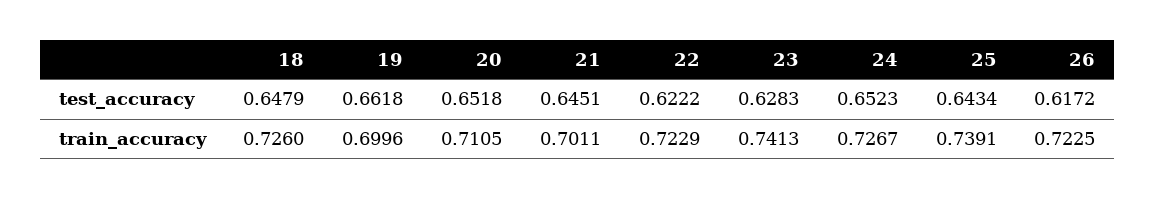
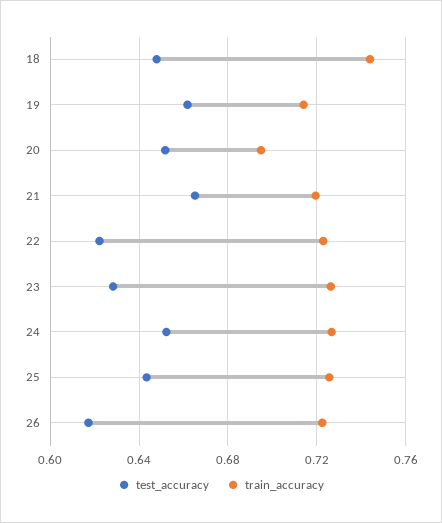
  {
    "test_accuracy": {
      "18": 0.6479,
      "19": 0.6618,
      "20": 0.6518,
-     "21": 0.6451,
+     "21": 0.665,
      "22": 0.6222,
      "23": 0.6283,
      "24": 0.6523,
      "25": 0.6434,
      "26": 0.6172
    },
    "train_accuracy": {
-     "18": 0.726,
+     "18": 0.745,
-     "19": 0.6996,
+     "19": 0.715,
-     "20": 0.7105,
+     "20": 0.695,
-     "21": 0.7011,
+     "21": 0.72,
      "22": 0.7229,
-     "23": 0.7413,
+     "23": 0.725,
      "24": 0.7267,
-     "25": 0.7391,
+     "25": 0.725,
      "26": 0.7225
    }
  }

